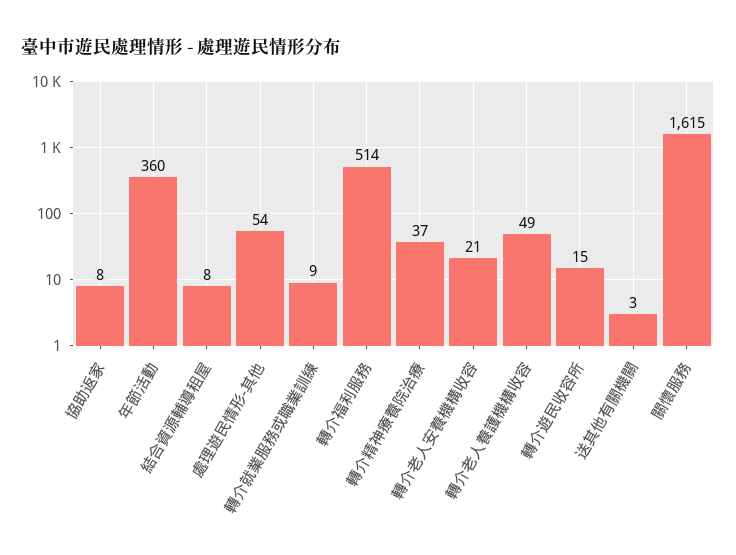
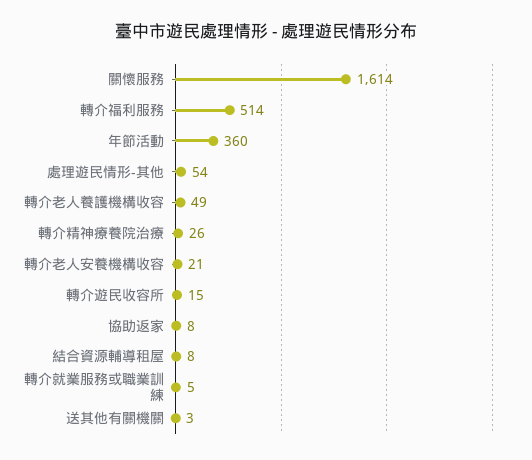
  {
    "協助返家": 8,
    "年節活動": 360,
    "結合資源輔導租屋": 8,
    "處理遊民情形-其他": 54,
-   "轉介就業服務或職業訓練": 9,
+   "轉介就業服務或職業訓練": 5,
    "轉介福利服務": 514,
-   "轉介精神療養院治療": 37,
+   "轉介精神療養院治療": 26,
    "轉介老人安養機構收容": 21,
    "轉介老人養護機構收容": 49,
    "轉介遊民收容所": 15,
    "送其他有關機關": 3,
-   "關懷服務": 1615
+   "關懷服務": 1614
  }

